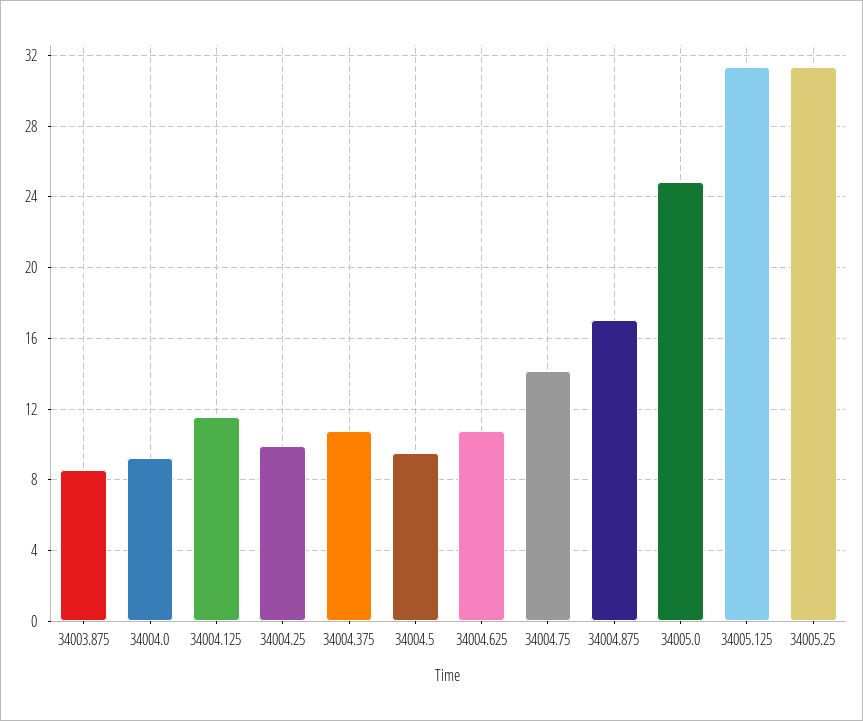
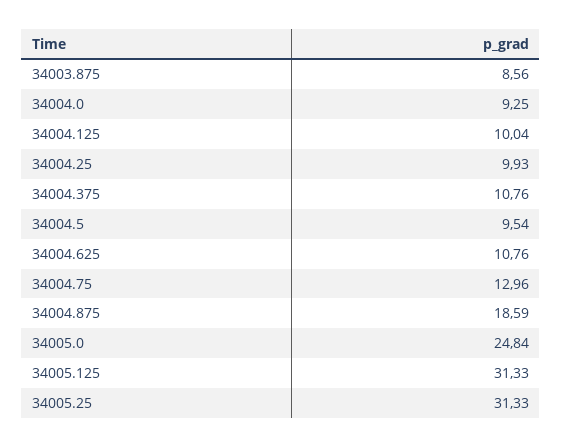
  {
    "34003.875": 8.56,
    "34004.0": 9.25,
-   "34004.125": 11.5,
+   "34004.125": 10.04,
    "34004.25": 9.93,
    "34004.375": 10.76,
    "34004.5": 9.54,
    "34004.625": 10.76,
-   "34004.75": 14,
+   "34004.75": 12.96,
-   "34004.875": 17,
+   "34004.875": 18.59,
    "34005.0": 24.84,
    "34005.125": 31.33,
    "34005.25": 31.33
  }

